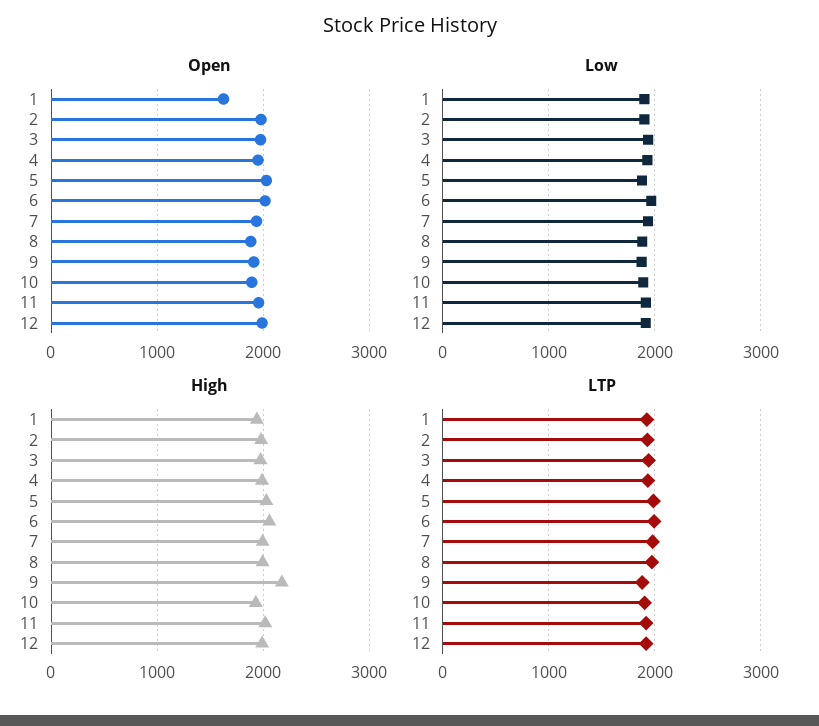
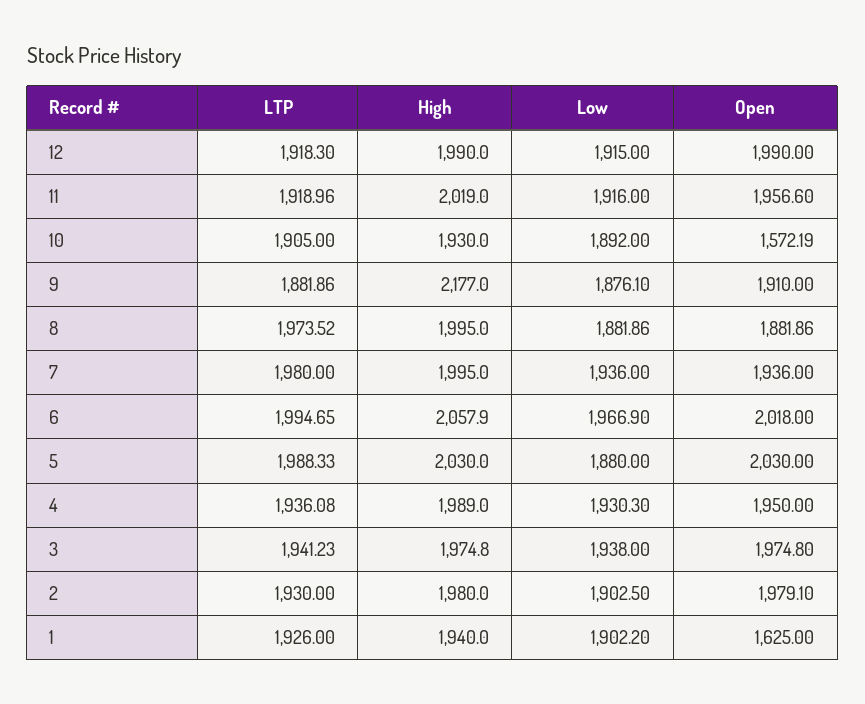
  {
    "Open": {
      "1": 1625,
      "2": 1979.1,
      "3": 1974.8,
      "4": 1950,
      "5": 2030,
      "6": 2018,
      "7": 1936,
      "8": 1881.86,
      "9": 1910,
-     "10": 1900,
+     "10": 1572.19,
      "11": 1956.6,
      "12": 1990
    },
    "Low": {
      "1": 1902.2,
      "2": 1902.5,
      "3": 1938,
      "4": 1930.3,
      "5": 1880,
      "6": 1966.9,
      "7": 1936,
      "8": 1881.86,
      "9": 1876.1,
      "10": 1892,
      "11": 1916,
      "12": 1915
    },
    "High": {
      "1": 1940,
      "2": 1980,
      "3": 1974.8,
      "4": 1989,
      "5": 2030,
      "6": 2057.9,
      "7": 1995,
      "8": 1995,
      "9": 2177,
      "10": 1930,
      "11": 2019,
      "12": 1990
    },
    "LTP": {
      "1": 1926,
      "2": 1930,
      "3": 1941.23,
      "4": 1936.08,
      "5": 1988.33,
      "6": 1994.65,
      "7": 1980,
      "8": 1973.52,
      "9": 1881.86,
      "10": 1905,
      "11": 1918.96,
      "12": 1918.3
    }
  }

